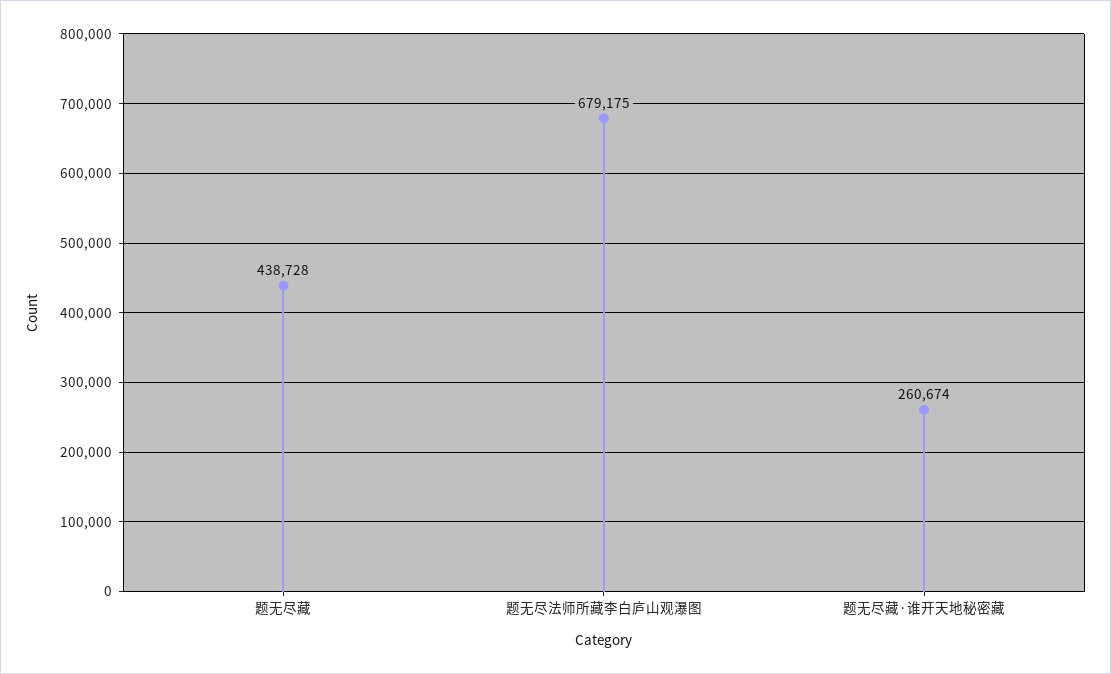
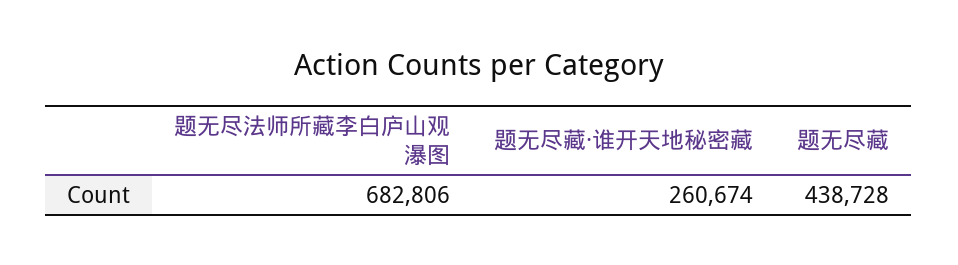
  {
    "题无尽藏": 438728,
-   "题无尽法师所藏李白庐山观瀑图": 679175,
+   "题无尽法师所藏李白庐山观瀑图": 682806,
    "题无尽藏·谁开天地秘密藏": 260674
  }

